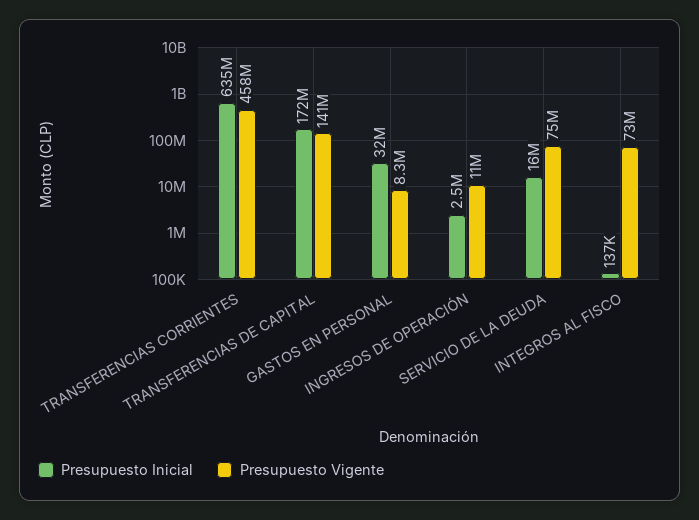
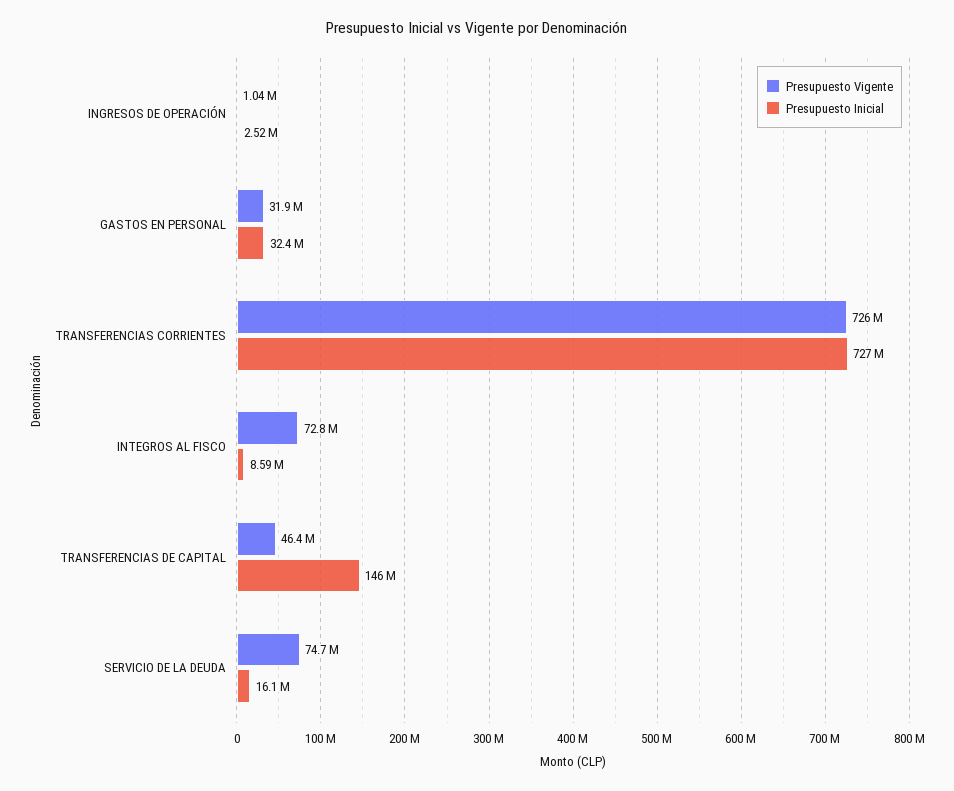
  {
    "Presupuesto Inicial": {
-     "TRANSFERENCIAS CORRIENTES": 635000000,
+     "TRANSFERENCIAS CORRIENTES": 727000000,
-     "TRANSFERENCIAS DE CAPITAL": 172000000,
+     "TRANSFERENCIAS DE CAPITAL": 146000000,
      "GASTOS EN PERSONAL": 32400000,
      "INGRESOS DE OPERACIÓN": 2520000,
      "SERVICIO DE LA DEUDA": 16100000,
-     "INTEGROS AL FISCO": 137000
+     "INTEGROS AL FISCO": 8590000
    },
    "Presupuesto Vigente": {
-     "TRANSFERENCIAS CORRIENTES": 458000000,
+     "TRANSFERENCIAS CORRIENTES": 726000000,
-     "TRANSFERENCIAS DE CAPITAL": 141000000,
+     "TRANSFERENCIAS DE CAPITAL": 46400000,
-     "GASTOS EN PERSONAL": 8300000,
+     "GASTOS EN PERSONAL": 31900000,
-     "INGRESOS DE OPERACIÓN": 11000000,
+     "INGRESOS DE OPERACIÓN": 1040000,
      "SERVICIO DE LA DEUDA": 74700000,
      "INTEGROS AL FISCO": 72800000
    }
  }

